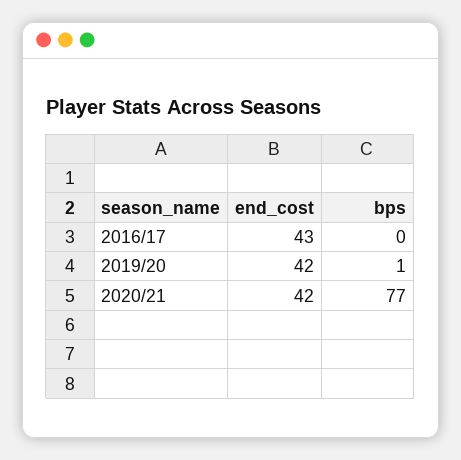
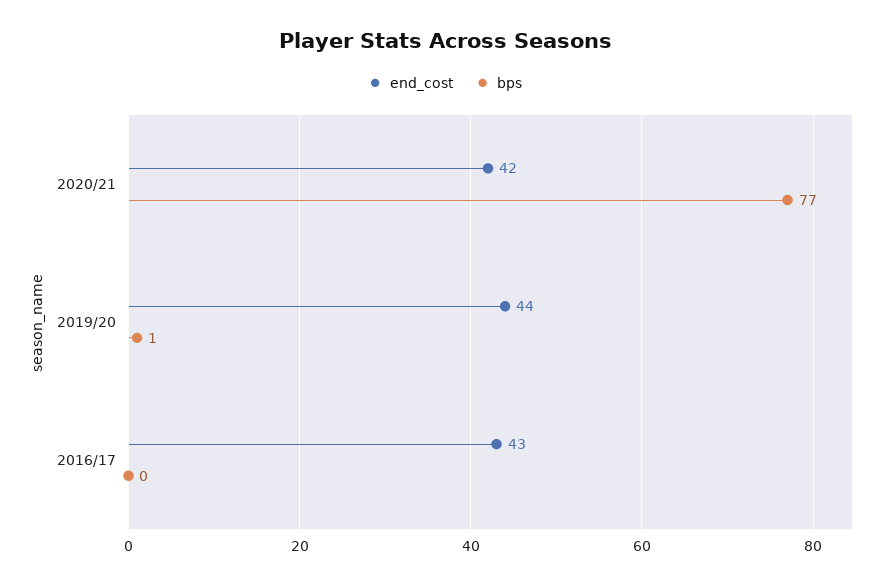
  {
    "end_cost": {
      "2016/17": 43,
-     "2019/20": 42,
+     "2019/20": 44,
      "2020/21": 42
    },
    "bps": {
      "2016/17": 0,
      "2019/20": 1,
      "2020/21": 77
    }
  }

